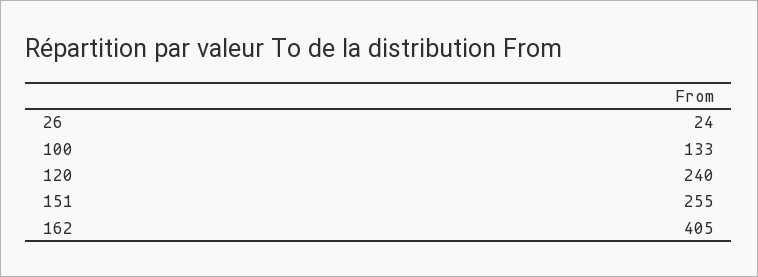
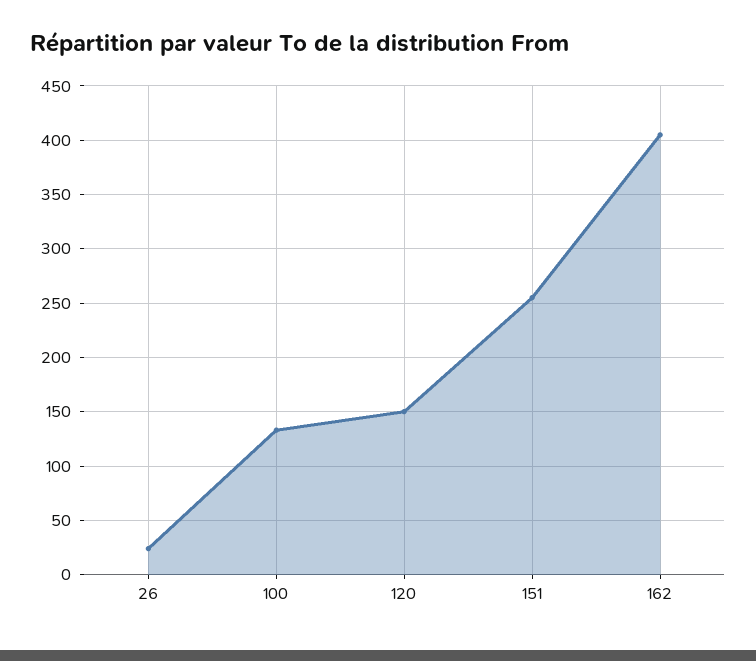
  {
    "26": 24,
    "100": 133,
-   "120": 240,
+   "120": 150,
    "151": 255,
    "162": 405
  }

